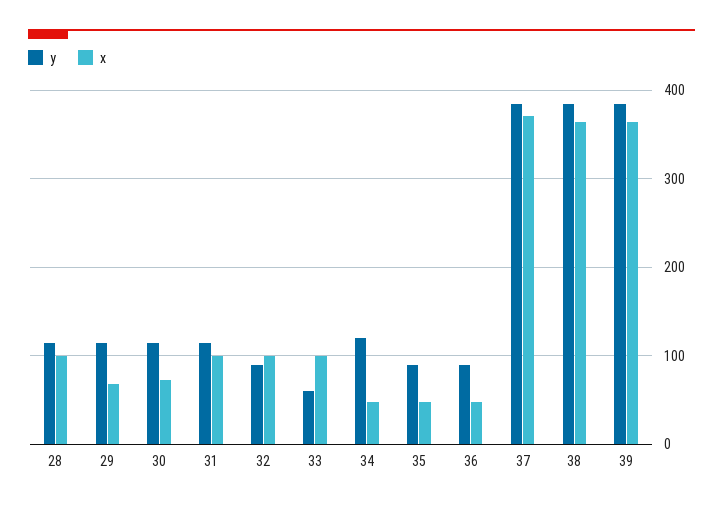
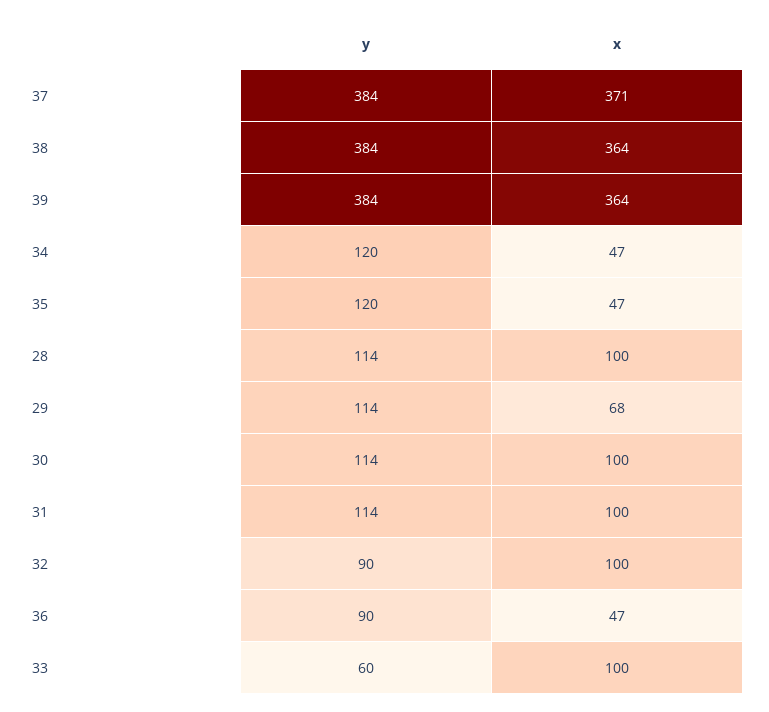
  {
    "y": {
      "28": 114,
      "29": 114,
      "30": 114,
      "31": 114,
      "32": 90,
      "33": 60,
      "34": 120,
-     "35": 90,
+     "35": 120,
      "36": 90,
      "37": 384,
      "38": 384,
      "39": 384
    },
    "x": {
      "28": 100,
      "29": 68,
-     "30": 70,
+     "30": 100,
      "31": 100,
      "32": 100,
      "33": 100,
      "34": 47,
      "35": 47,
      "36": 47,
      "37": 371,
      "38": 364,
      "39": 364
    }
  }

